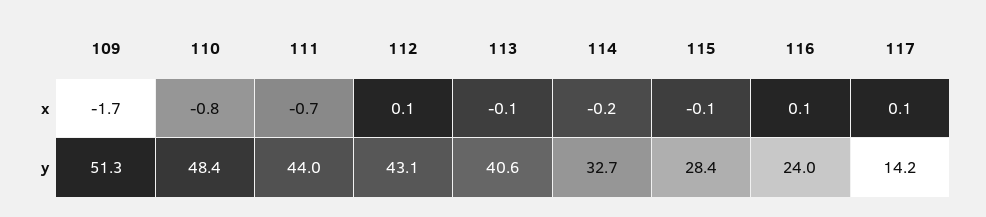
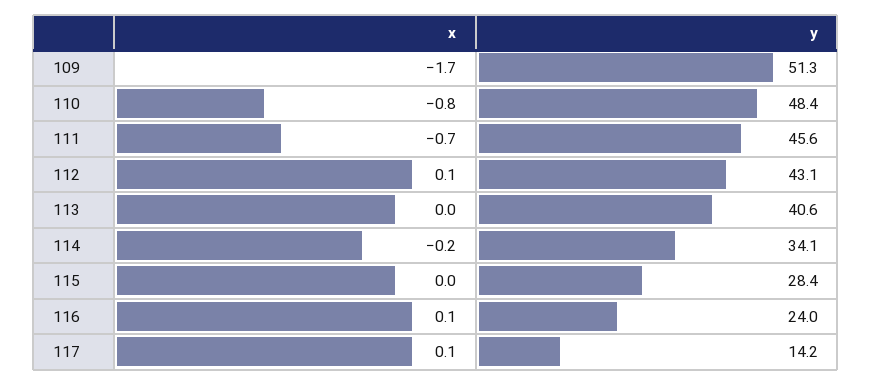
  {
    "109": {
      "x": -1.7,
      "y": 51.3
    },
    "110": {
      "x": -0.8,
      "y": 48.4
    },
    "111": {
      "x": -0.7,
-     "y": 44
+     "y": 45.6
    },
    "112": {
      "x": 0.1,
      "y": 43.1
    },
    "113": {
-     "x": -0.1,
+     "x": 0,
      "y": 40.6
    },
    "114": {
      "x": -0.2,
-     "y": 32.7
+     "y": 34.1
    },
    "115": {
-     "x": -0.1,
+     "x": 0,
      "y": 28.4
    },
    "116": {
      "x": 0.1,
      "y": 24
    },
    "117": {
      "x": 0.1,
      "y": 14.2
    }
  }

